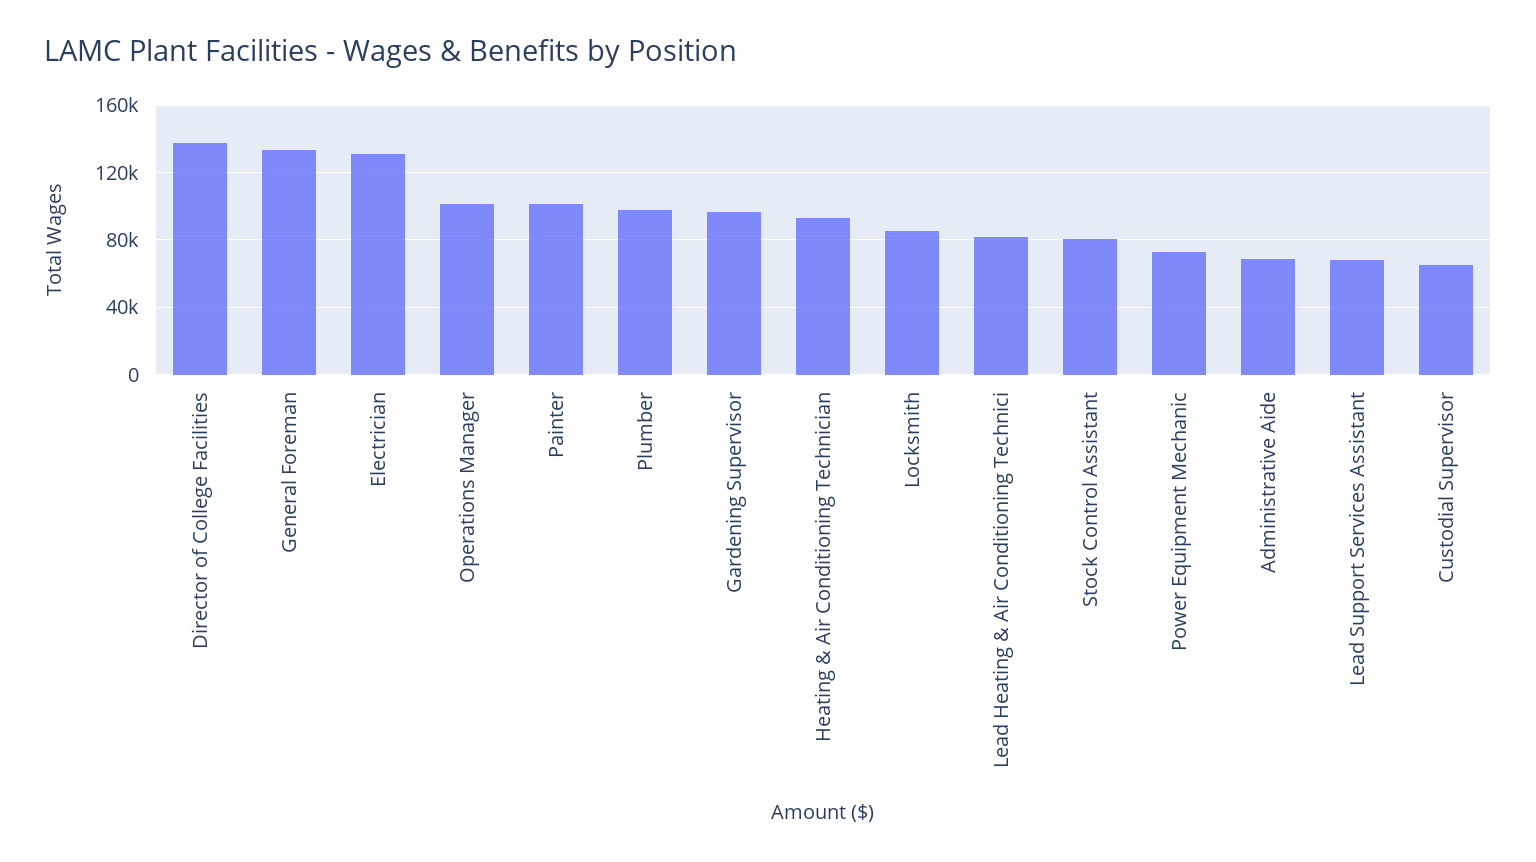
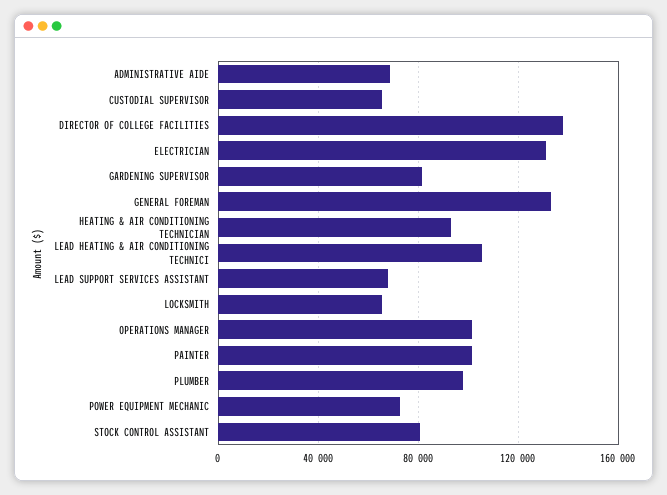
  {
    "Director of College Facilities": 140000,
    "General Foreman": 135000,
    "Electrician": 130000,
    "Operations Manager": 100000,
    "Painter": 100000,
    "Plumber": 100000,
-   "Gardening Supervisor": 95000,
+   "Gardening Supervisor": 80000,
    "Heating & Air Conditioning Technician": 95000,
-   "Locksmith": 85000,
+   "Locksmith": 65000,
-   "Lead Heating & Air Conditioning Technici": 80000,
+   "Lead Heating & Air Conditioning Technici": 105000,
    "Stock Control Assistant": 80000,
    "Power Equipment Mechanic": 75000,
    "Administrative Aide": 70000,
    "Lead Support Services Assistant": 70000,
    "Custodial Supervisor": 65000
  }

